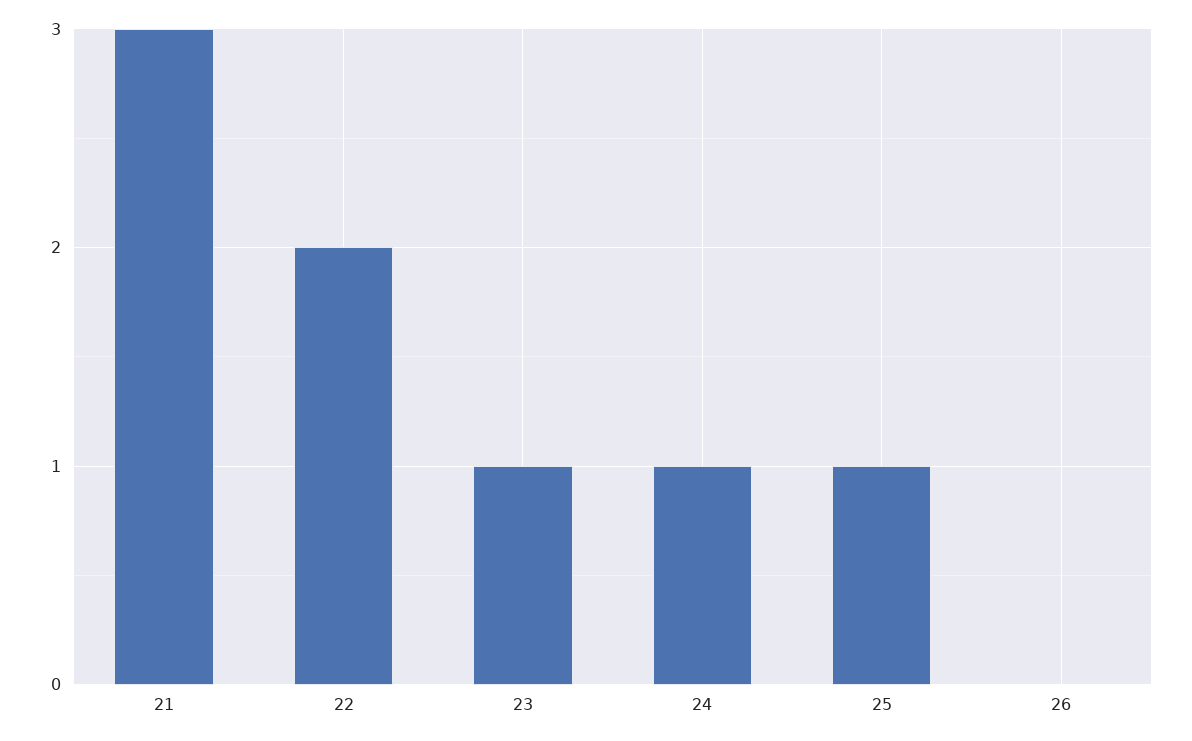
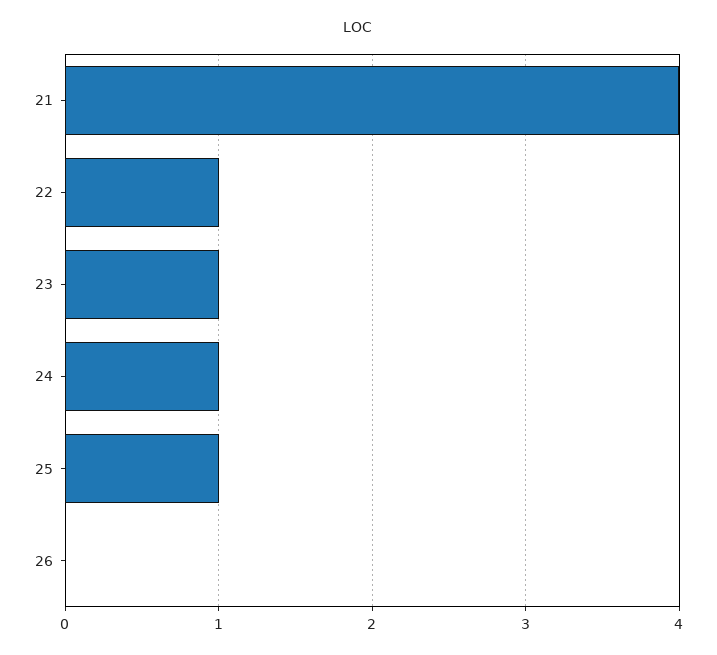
  {
-   "21": 3,
+   "21": 4,
-   "22": 2,
+   "22": 1,
    "23": 1,
    "24": 1,
    "25": 1,
    "26": 0
  }

